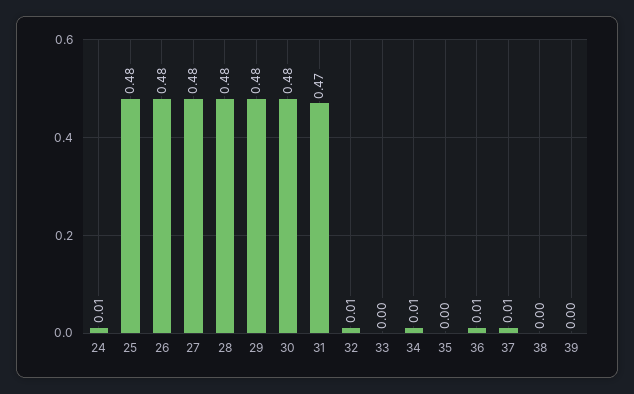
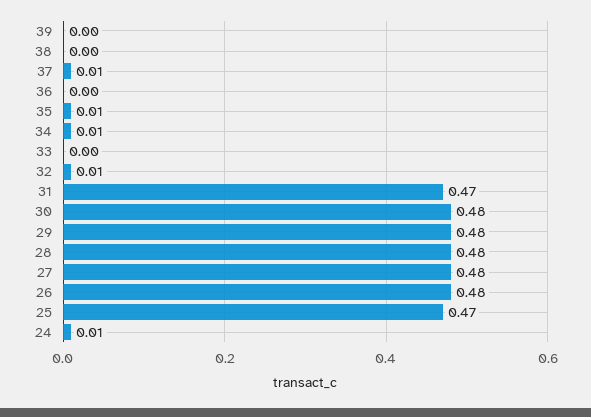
  {
    "24": 0.01,
-   "25": 0.48,
+   "25": 0.47,
    "26": 0.48,
    "27": 0.48,
    "28": 0.48,
    "29": 0.48,
    "30": 0.48,
    "31": 0.47,
    "32": 0.01,
    "33": 0,
    "34": 0.01,
-   "35": 0,
+   "35": 0.01,
-   "36": 0.01,
+   "36": 0,
    "37": 0.01,
    "38": 0,
    "39": 0
  }

